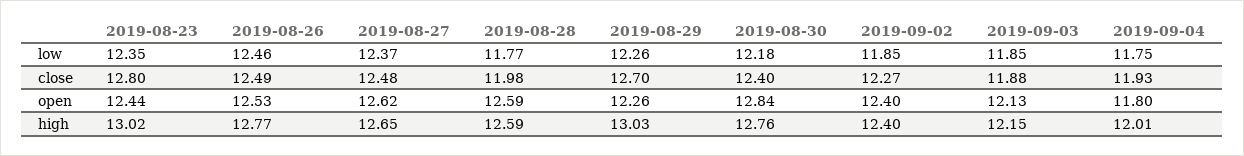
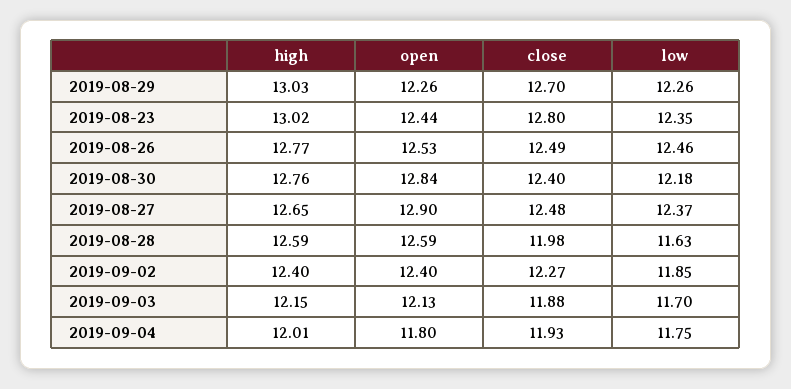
  {
    "2019-08-23": {
      "low": 12.35,
      "close": 12.8,
      "open": 12.44,
      "high": 13.02
    },
    "2019-08-26": {
      "low": 12.46,
      "close": 12.49,
      "open": 12.53,
      "high": 12.77
    },
    "2019-08-27": {
      "low": 12.37,
      "close": 12.48,
-     "open": 12.62,
+     "open": 12.9,
      "high": 12.65
    },
    "2019-08-28": {
-     "low": 11.77,
+     "low": 11.63,
      "close": 11.98,
      "open": 12.59,
      "high": 12.59
    },
    "2019-08-29": {
      "low": 12.26,
      "close": 12.7,
      "open": 12.26,
      "high": 13.03
    },
    "2019-08-30": {
      "low": 12.18,
      "close": 12.4,
      "open": 12.84,
      "high": 12.76
    },
    "2019-09-02": {
      "low": 11.85,
      "close": 12.27,
      "open": 12.4,
      "high": 12.4
    },
    "2019-09-03": {
-     "low": 11.85,
+     "low": 11.7,
      "close": 11.88,
      "open": 12.13,
      "high": 12.15
    },
    "2019-09-04": {
      "low": 11.75,
      "close": 11.93,
      "open": 11.8,
      "high": 12.01
    }
  }

